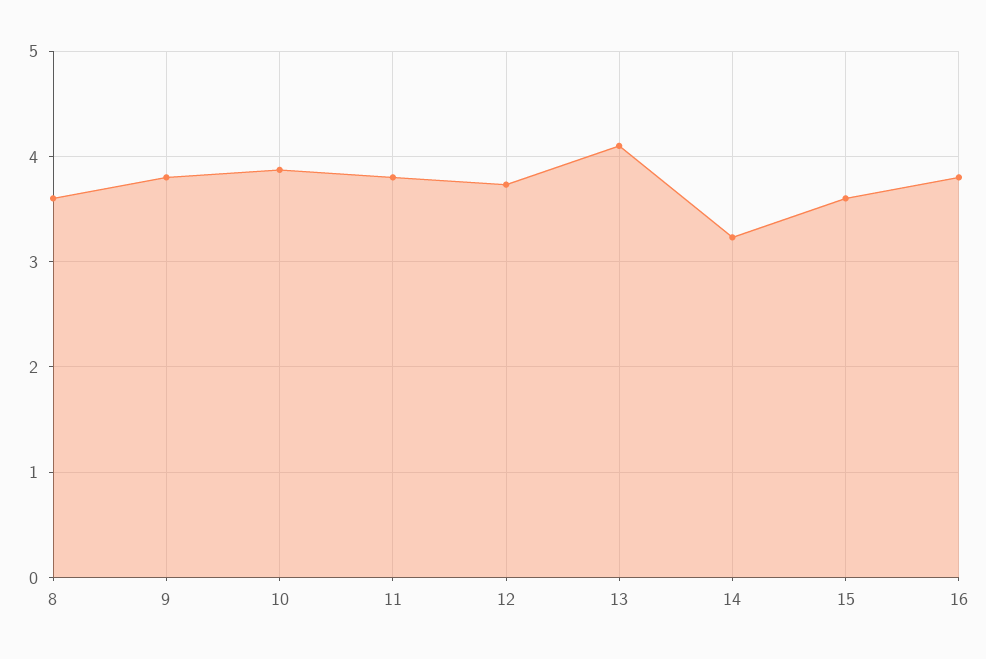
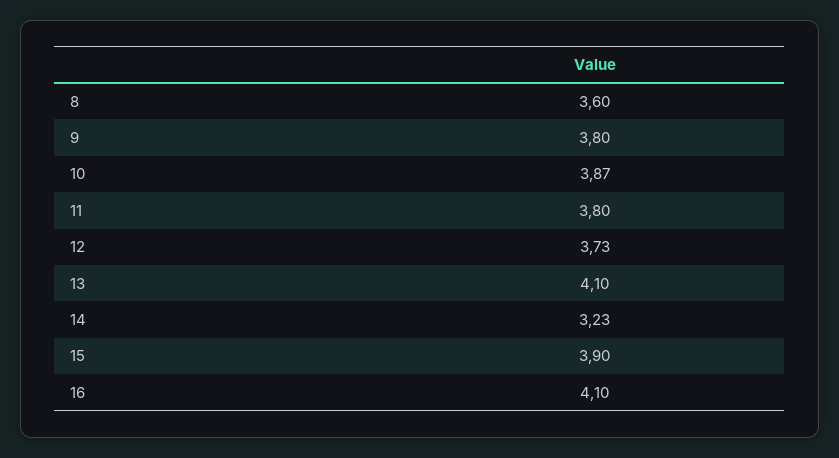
  {
    "8": 3.6,
    "9": 3.8,
    "10": 3.87,
    "11": 3.8,
    "12": 3.73,
    "13": 4.1,
    "14": 3.23,
-   "15": 3.6,
+   "15": 3.9,
-   "16": 3.8
+   "16": 4.1
  }

